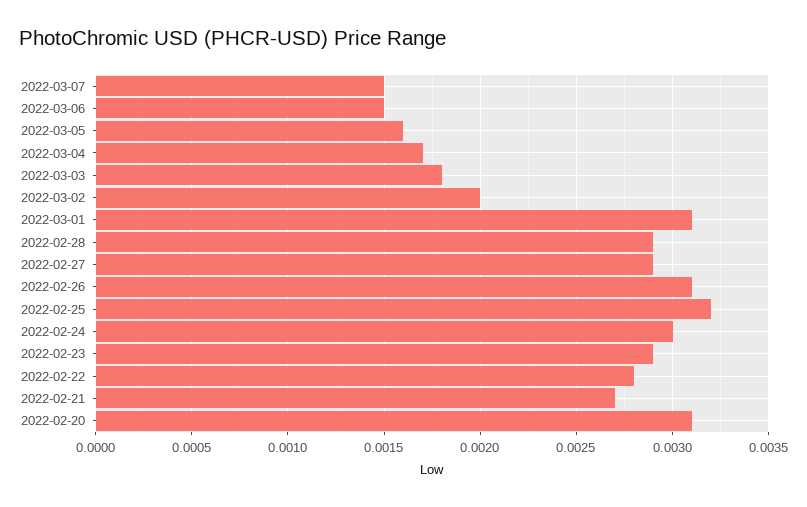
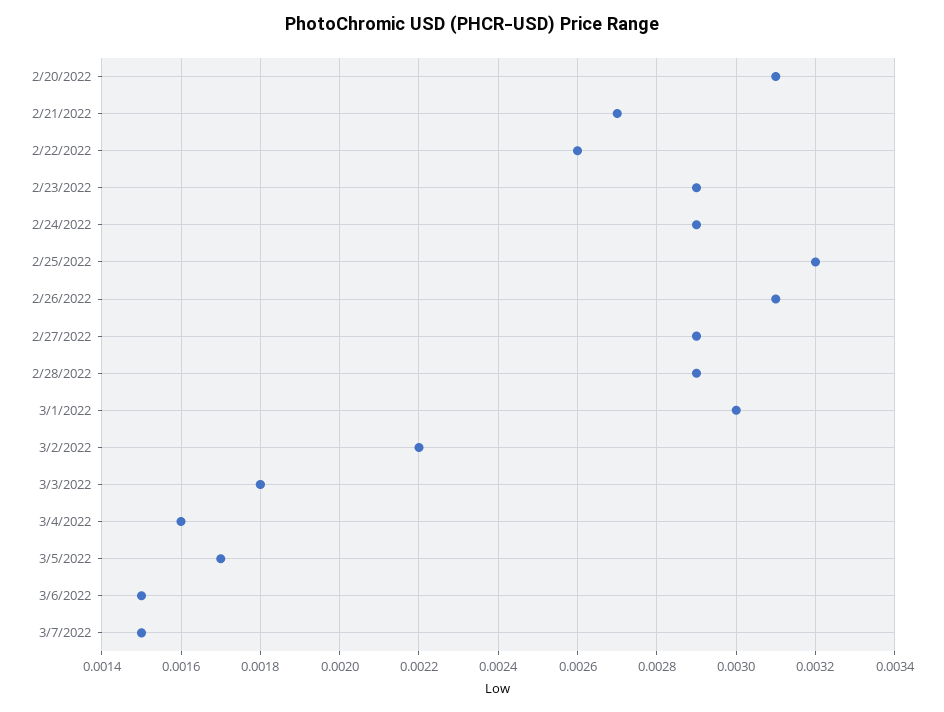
  {
    "2022-03-07": 0.0015,
    "2022-03-06": 0.0015,
-   "2022-03-05": 0.0016,
+   "2022-03-05": 0.0017,
-   "2022-03-04": 0.0017,
+   "2022-03-04": 0.0016,
    "2022-03-03": 0.0018,
-   "2022-03-02": 0.002,
+   "2022-03-02": 0.0022,
-   "2022-03-01": 0.0031,
+   "2022-03-01": 0.003,
    "2022-02-28": 0.0029,
    "2022-02-27": 0.0029,
    "2022-02-26": 0.0031,
    "2022-02-25": 0.0032,
-   "2022-02-24": 0.003,
+   "2022-02-24": 0.0029,
    "2022-02-23": 0.0029,
-   "2022-02-22": 0.0028,
+   "2022-02-22": 0.0026,
    "2022-02-21": 0.0027,
    "2022-02-20": 0.0031
  }

